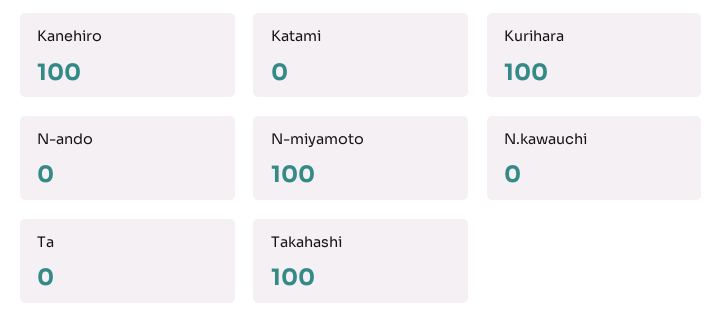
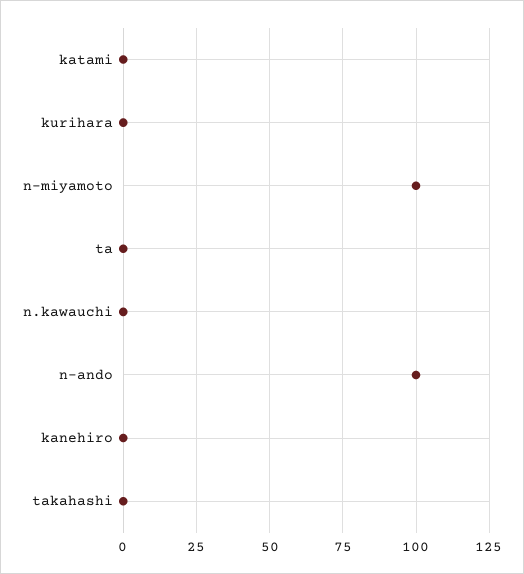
  {
-   "Kanehiro": 100,
+   "Kanehiro": 0,
    "Katami": 0,
-   "Kurihara": 100,
+   "Kurihara": 0,
-   "N-ando": 0,
+   "N-ando": 100,
    "N-miyamoto": 100,
    "N.kawauchi": 0,
    "Ta": 0,
-   "Takahashi": 100
+   "Takahashi": 0
  }

